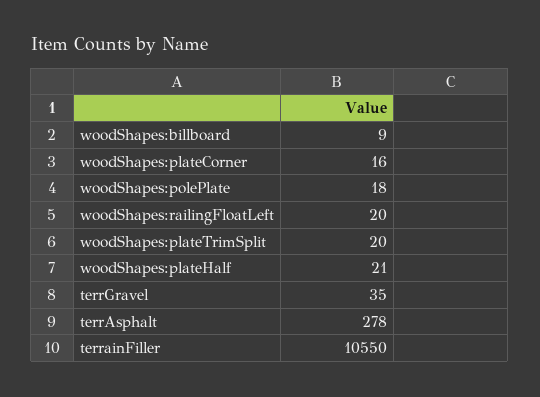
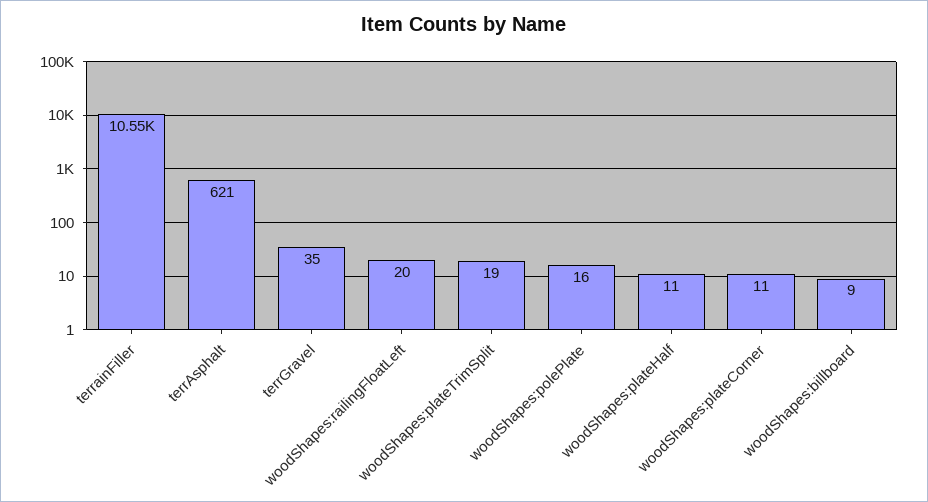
  {
    "woodShapes:billboard": 9,
-   "woodShapes:plateCorner": 16,
+   "woodShapes:plateCorner": 11,
-   "woodShapes:polePlate": 18,
+   "woodShapes:polePlate": 16,
    "woodShapes:railingFloatLeft": 20,
-   "woodShapes:plateTrimSplit": 20,
+   "woodShapes:plateTrimSplit": 19,
-   "woodShapes:plateHalf": 21,
+   "woodShapes:plateHalf": 11,
    "terrGravel": 35,
-   "terrAsphalt": 278,
+   "terrAsphalt": 621,
    "terrainFiller": 10550
  }

